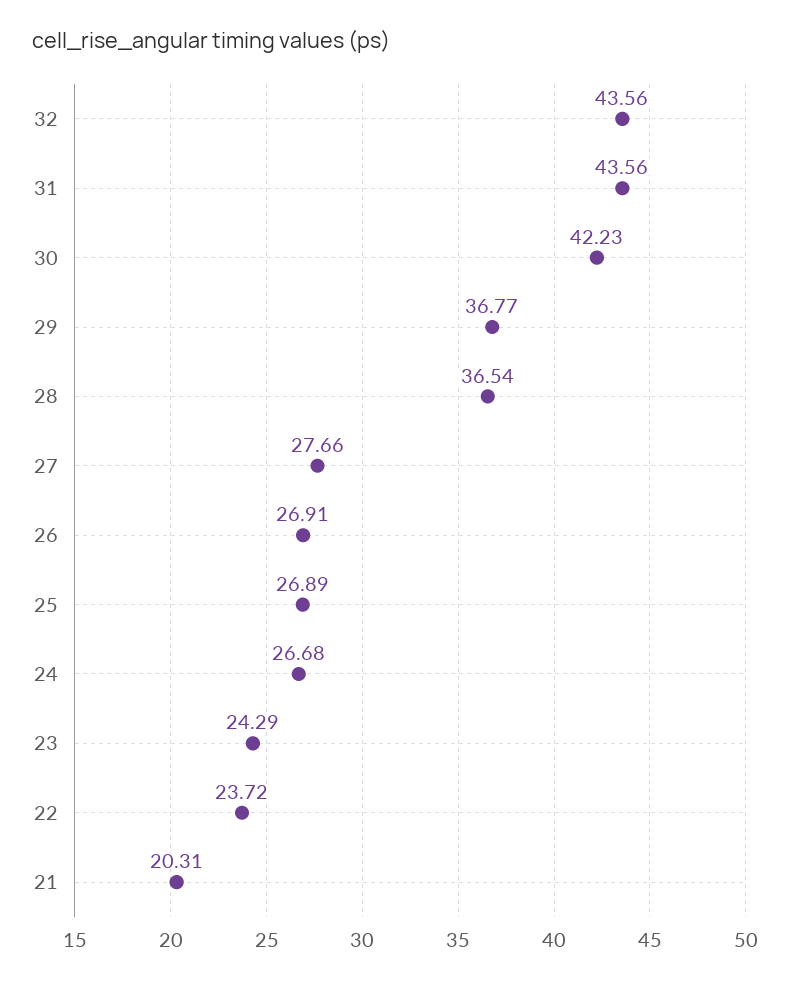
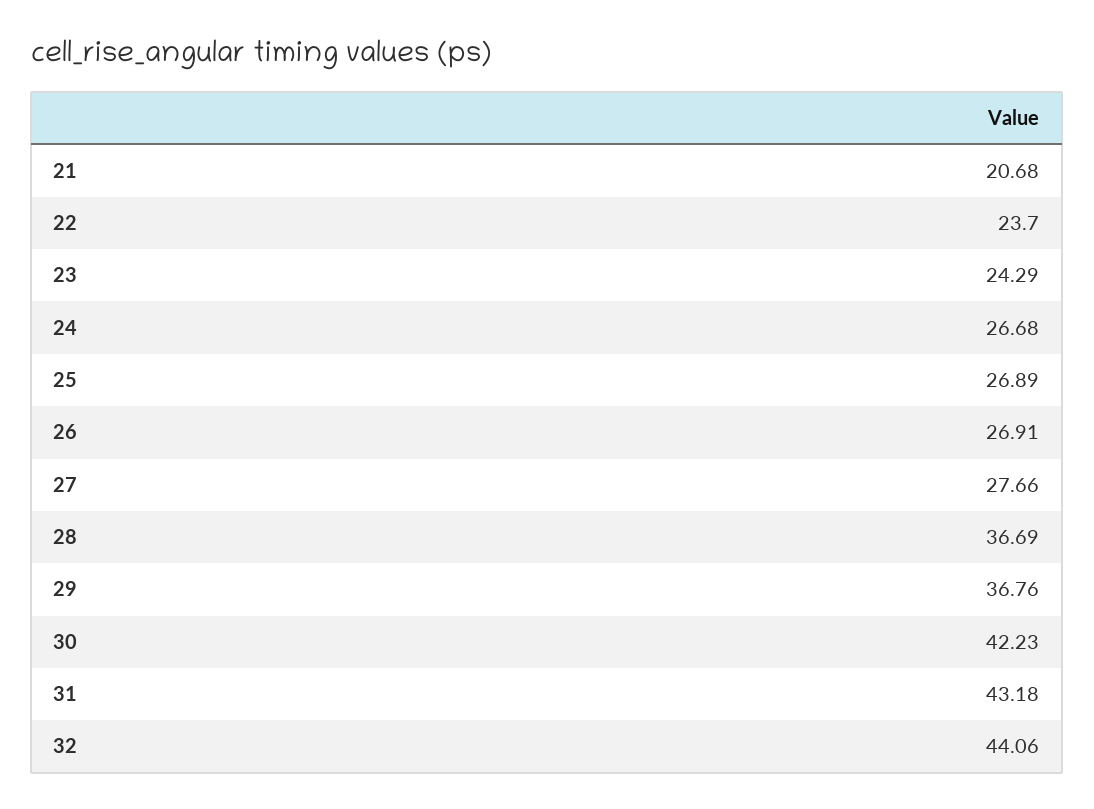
  {
-   "32": 43.56,
+   "32": 44.06,
-   "31": 43.56,
+   "31": 43.18,
    "30": 42.23,
-   "29": 36.77,
+   "29": 36.76,
-   "28": 36.54,
+   "28": 36.69,
    "27": 27.66,
    "26": 26.91,
    "25": 26.89,
    "24": 26.68,
    "23": 24.29,
-   "22": 23.72,
+   "22": 23.7,
-   "21": 20.31
+   "21": 20.68
  }

